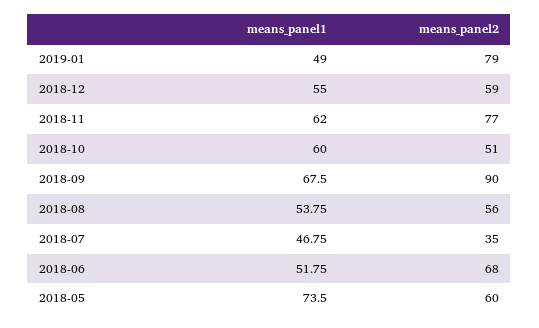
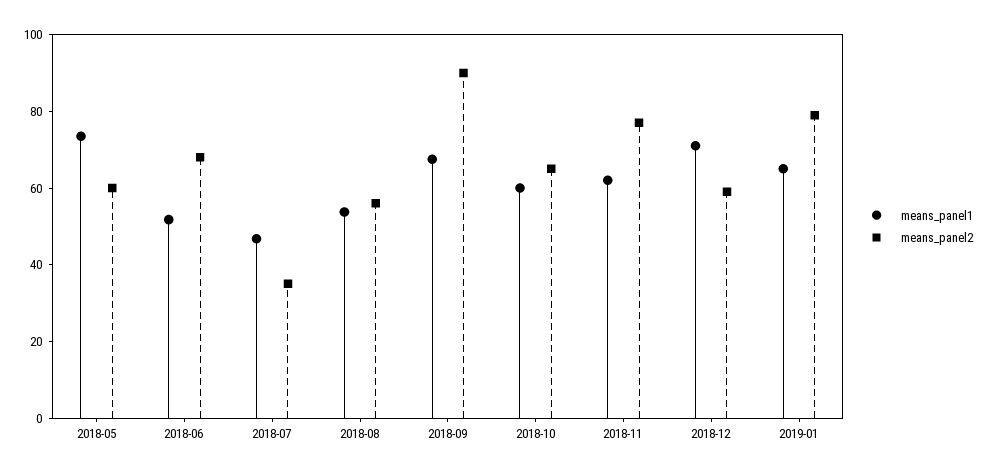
  {
    "means_panel1": {
-     "2019-01": 49,
+     "2019-01": 65,
-     "2018-12": 55,
+     "2018-12": 70,
      "2018-11": 62,
      "2018-10": 60,
      "2018-09": 67.5,
      "2018-08": 53.75,
      "2018-07": 46.75,
      "2018-06": 51.75,
      "2018-05": 73.5
    },
    "means_panel2": {
      "2019-01": 79,
      "2018-12": 59,
      "2018-11": 77,
-     "2018-10": 51,
+     "2018-10": 65,
      "2018-09": 90,
      "2018-08": 56,
      "2018-07": 35,
      "2018-06": 68,
      "2018-05": 60
    }
  }

